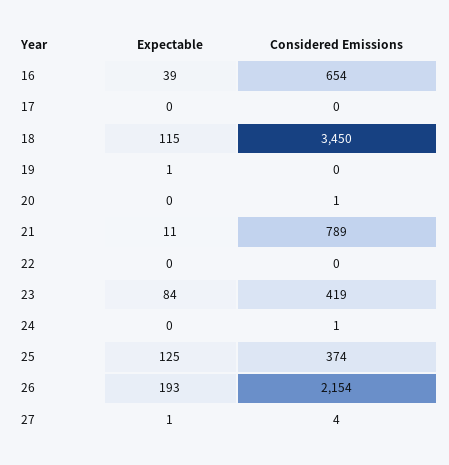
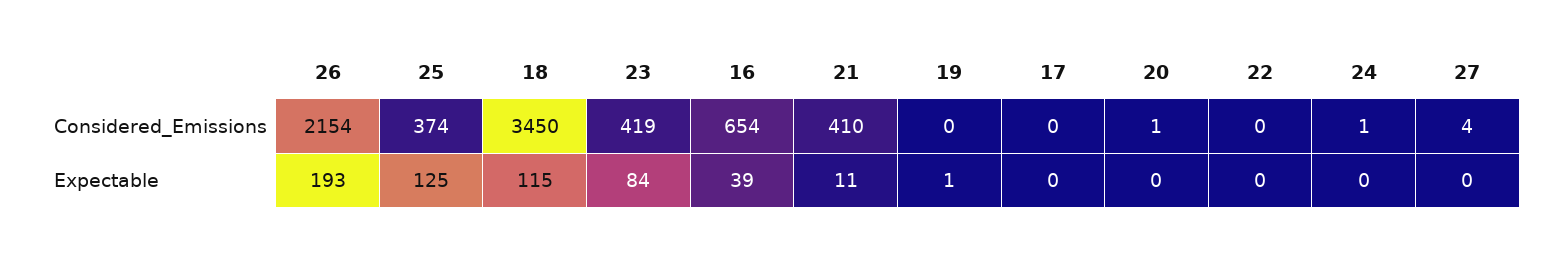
  {
    "Expectable": {
      "16": 39,
      "17": 0,
      "18": 115,
      "19": 1,
      "20": 0,
      "21": 11,
      "22": 0,
      "23": 84,
      "24": 0,
      "25": 125,
      "26": 193,
-     "27": 1
+     "27": 0
    },
    "Considered Emissions": {
      "16": 654,
      "17": 0,
      "18": 3450,
      "19": 0,
      "20": 1,
-     "21": 789,
+     "21": 410,
      "22": 0,
      "23": 419,
      "24": 1,
      "25": 374,
      "26": 2154,
      "27": 4
    }
  }

